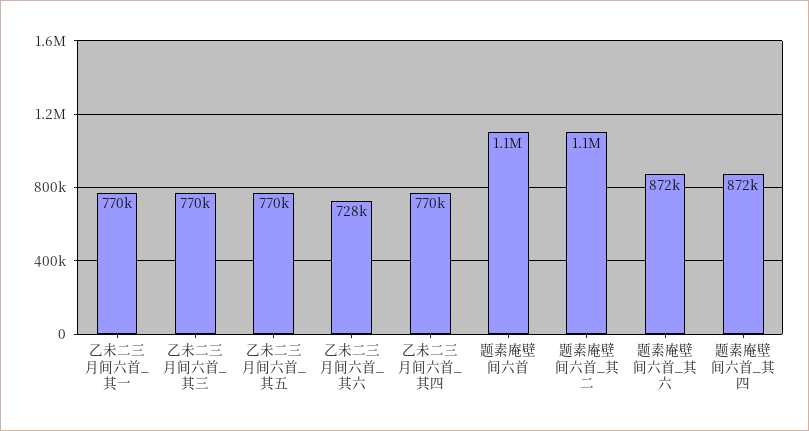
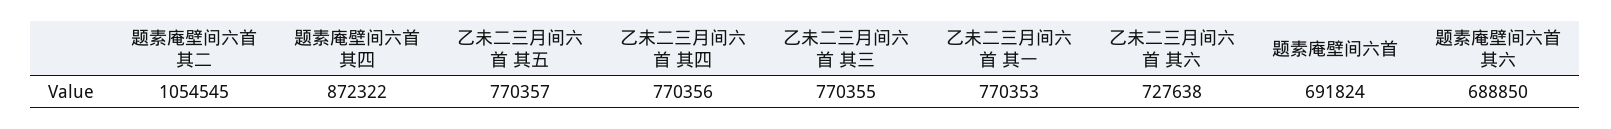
  {
    "乙未二三月间六首_其一": 770353,
    "乙未二三月间六首_其三": 770355,
    "乙未二三月间六首_其五": 770357,
    "乙未二三月间六首_其六": 727638,
    "乙未二三月间六首_其四": 770356,
-   "题素庵壁间六首": 1100000,
+   "题素庵壁间六首": 691824,
    "题素庵壁间六首_其二": 1054545,
-   "题素庵壁间六首_其六": 872000,
+   "题素庵壁间六首_其六": 688850,
    "题素庵壁间六首_其四": 872322
  }

